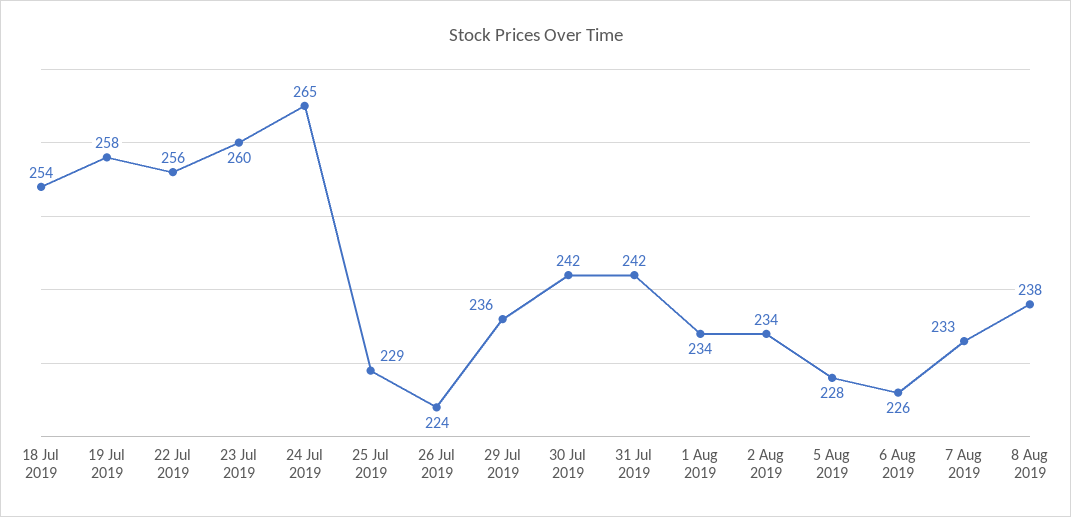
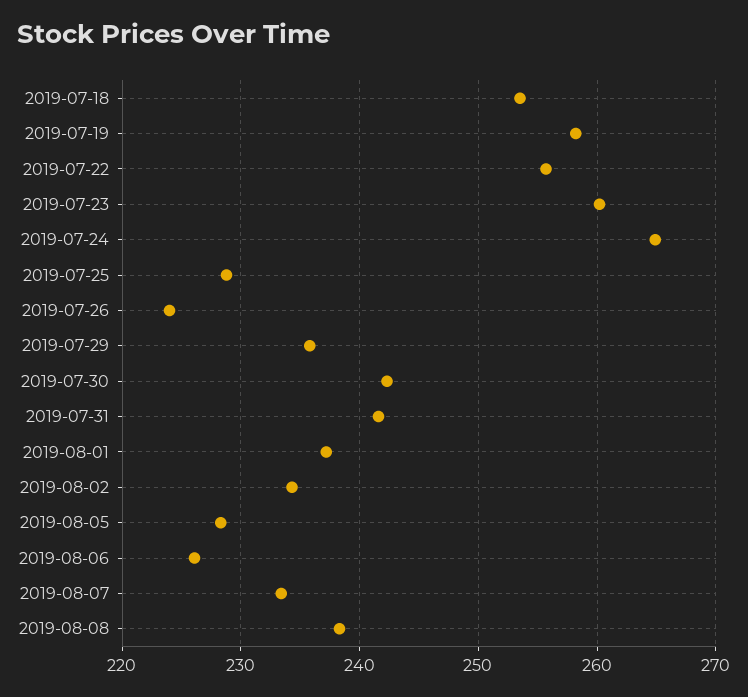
  {
    "18 Jul 2019": 254,
    "19 Jul 2019": 258,
    "22 Jul 2019": 256,
    "23 Jul 2019": 260,
    "24 Jul 2019": 265,
    "25 Jul 2019": 229,
    "26 Jul 2019": 224,
    "29 Jul 2019": 236,
    "30 Jul 2019": 242,
    "31 Jul 2019": 242,
-   "1 Aug 2019": 234,
+   "1 Aug 2019": 237,
    "2 Aug 2019": 234,
    "5 Aug 2019": 228,
    "6 Aug 2019": 226,
    "7 Aug 2019": 233,
    "8 Aug 2019": 238
  }

